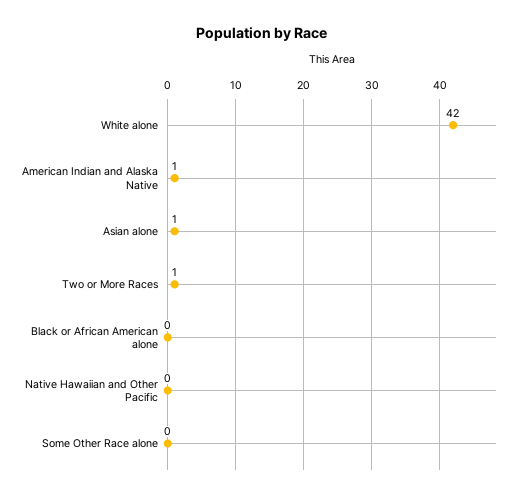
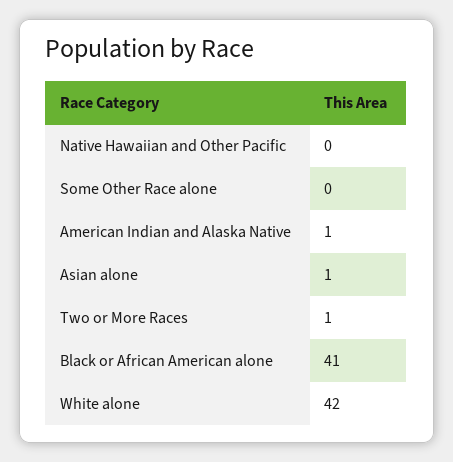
  {
    "White alone": 42,
    "American Indian and Alaska Native": 1,
    "Asian alone": 1,
    "Two or More Races": 1,
-   "Black or African American alone": 0,
+   "Black or African American alone": 41,
    "Native Hawaiian and Other Pacific": 0,
    "Some Other Race alone": 0
  }

